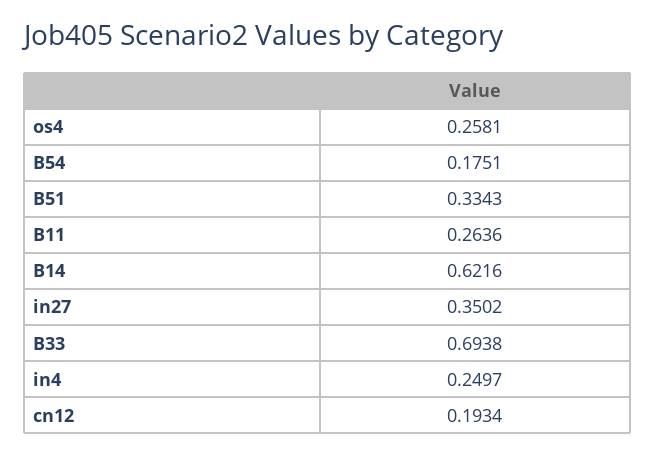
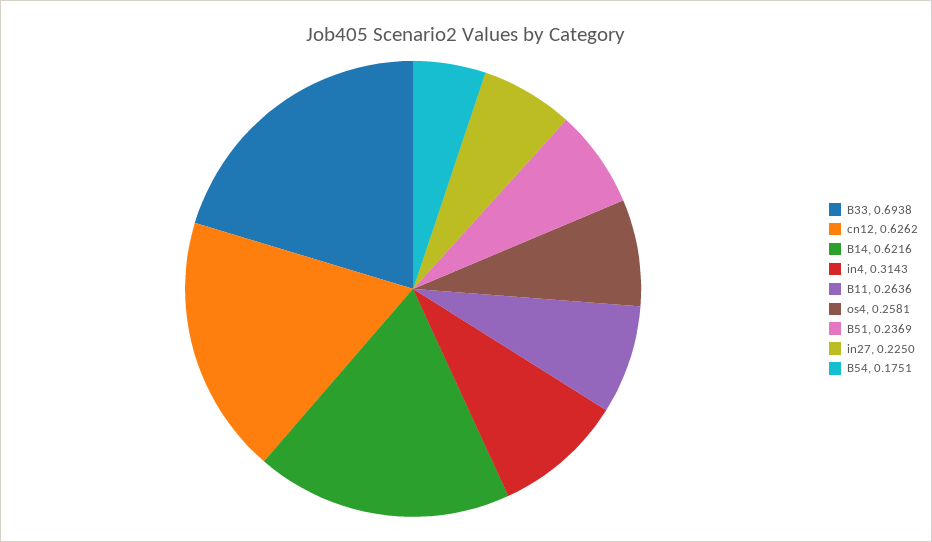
  {
    "os4": 0.2581,
    "B54": 0.1751,
-   "B51": 0.3343,
+   "B51": 0.2369,
    "B11": 0.2636,
    "B14": 0.6216,
-   "in27": 0.3502,
+   "in27": 0.225,
    "B33": 0.6938,
-   "in4": 0.2497,
+   "in4": 0.3143,
-   "cn12": 0.1934
+   "cn12": 0.6262
  }

